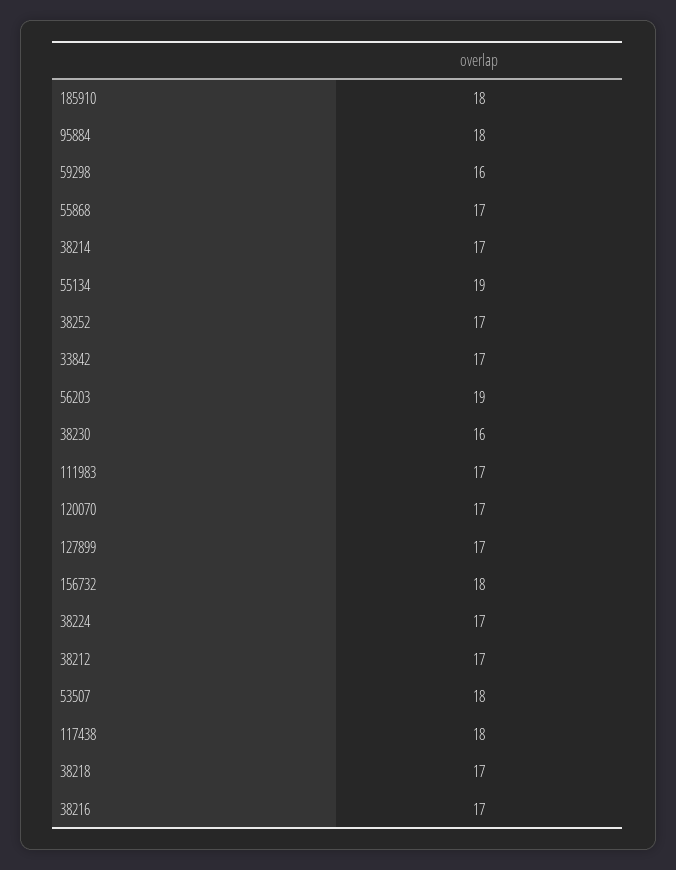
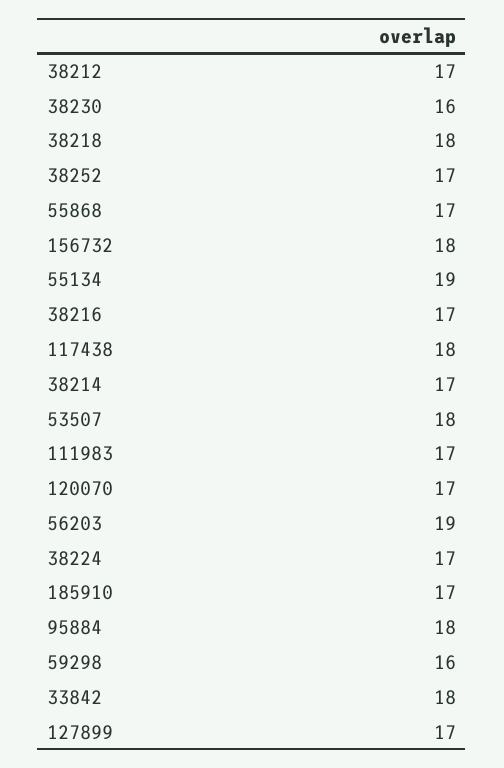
  {
-   "185910": 18,
+   "185910": 17,
    "95884": 18,
    "59298": 16,
    "55868": 17,
    "38214": 17,
    "55134": 19,
    "38252": 17,
-   "33842": 17,
+   "33842": 18,
    "56203": 19,
    "38230": 16,
    "111983": 17,
    "120070": 17,
    "127899": 17,
    "156732": 18,
    "38224": 17,
    "38212": 17,
    "53507": 18,
    "117438": 18,
-   "38218": 17,
+   "38218": 18,
    "38216": 17
  }

